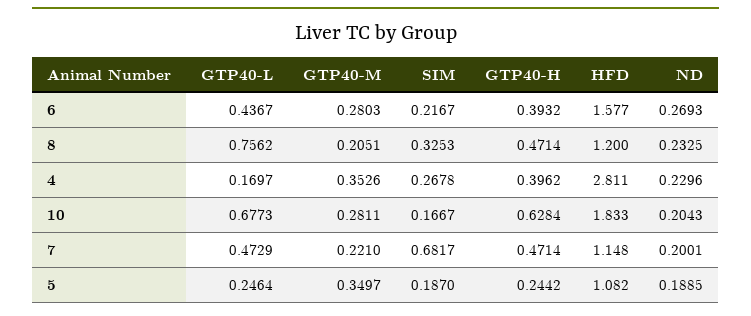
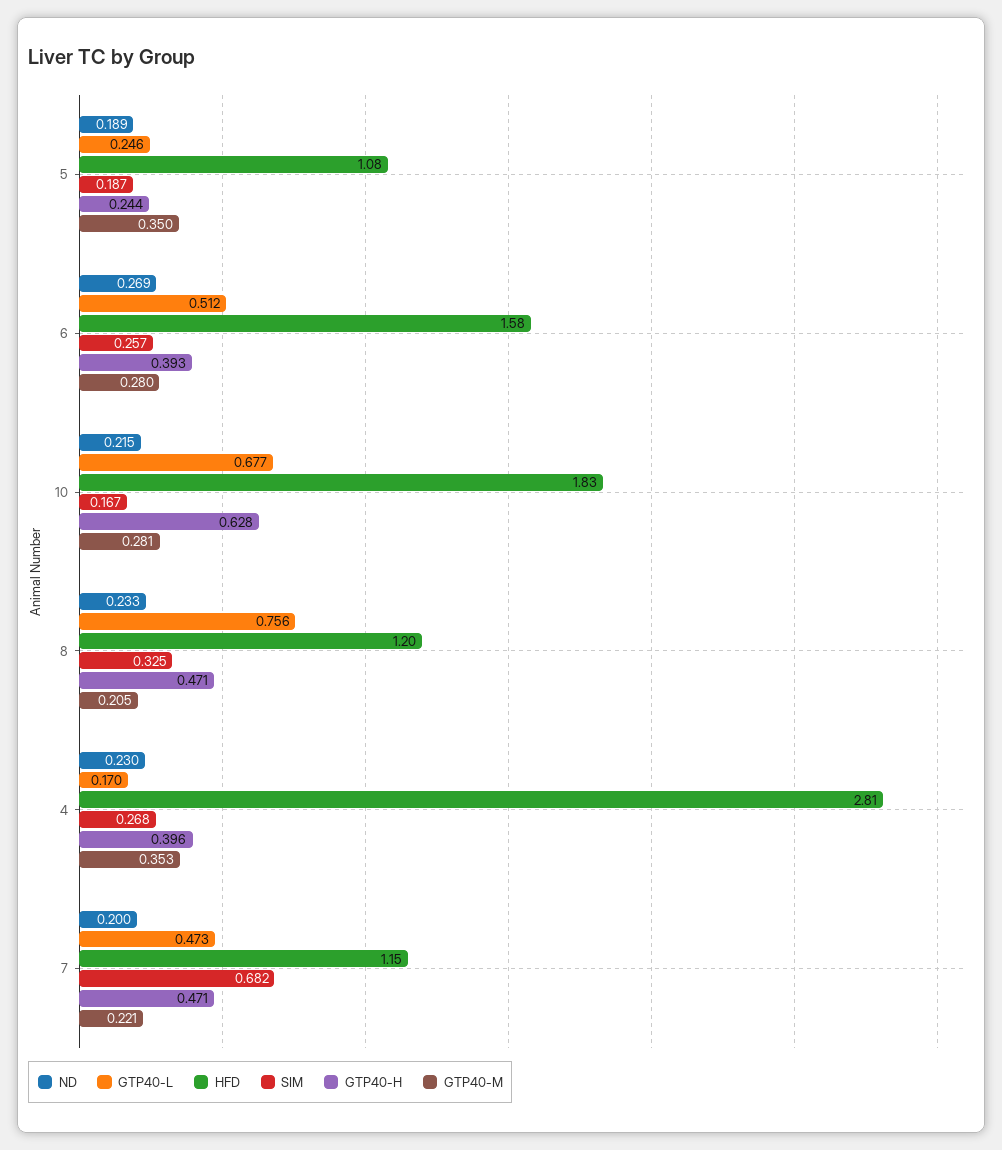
  {
    "GTP40-L": {
-     "6": 0.4367,
+     "6": 0.512,
      "8": 0.7562,
      "4": 0.1697,
      "10": 0.6773,
      "7": 0.4729,
      "5": 0.2464
    },
    "GTP40-M": {
      "6": 0.2803,
      "8": 0.2051,
      "4": 0.3526,
      "10": 0.2811,
      "7": 0.221,
      "5": 0.3497
    },
    "SIM": {
-     "6": 0.2167,
+     "6": 0.257,
      "8": 0.3253,
      "4": 0.2678,
      "10": 0.1667,
      "7": 0.6817,
      "5": 0.187
    },
    "GTP40-H": {
      "6": 0.3932,
      "8": 0.4714,
      "4": 0.3962,
      "10": 0.6284,
      "7": 0.4714,
      "5": 0.2442
    },
    "HFD": {
      "6": 1.577,
      "8": 1.2,
      "4": 2.811,
      "10": 1.833,
      "7": 1.148,
      "5": 1.082
    },
    "ND": {
      "6": 0.2693,
      "8": 0.2325,
      "4": 0.2296,
-     "10": 0.2043,
+     "10": 0.215,
      "7": 0.2001,
      "5": 0.1885
    }
  }

